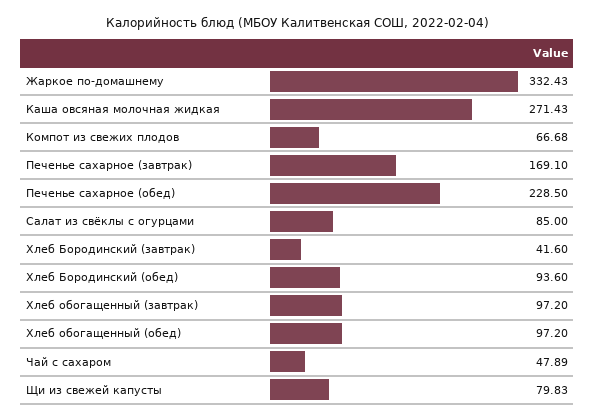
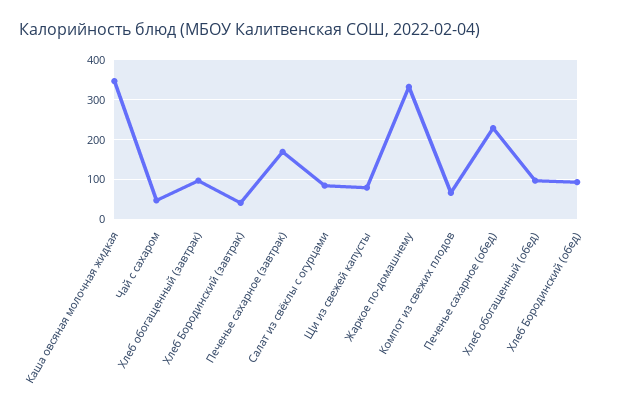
  {
    "Жаркое по-домашнему": 332.43,
-   "Каша овсяная молочная жидкая": 271.43,
+   "Каша овсяная молочная жидкая": 340,
    "Компот из свежих плодов": 66.68,
    "Печенье сахарное (завтрак)": 169.1,
    "Печенье сахарное (обед)": 228.5,
    "Салат из свёклы с огурцами": 85,
    "Хлеб Бородинский (завтрак)": 41.6,
    "Хлеб Бородинский (обед)": 93.6,
    "Хлеб обогащенный (завтрак)": 97.2,
    "Хлеб обогащенный (обед)": 97.2,
    "Чай с сахаром": 47.89,
    "Щи из свежей капусты": 79.83
  }

